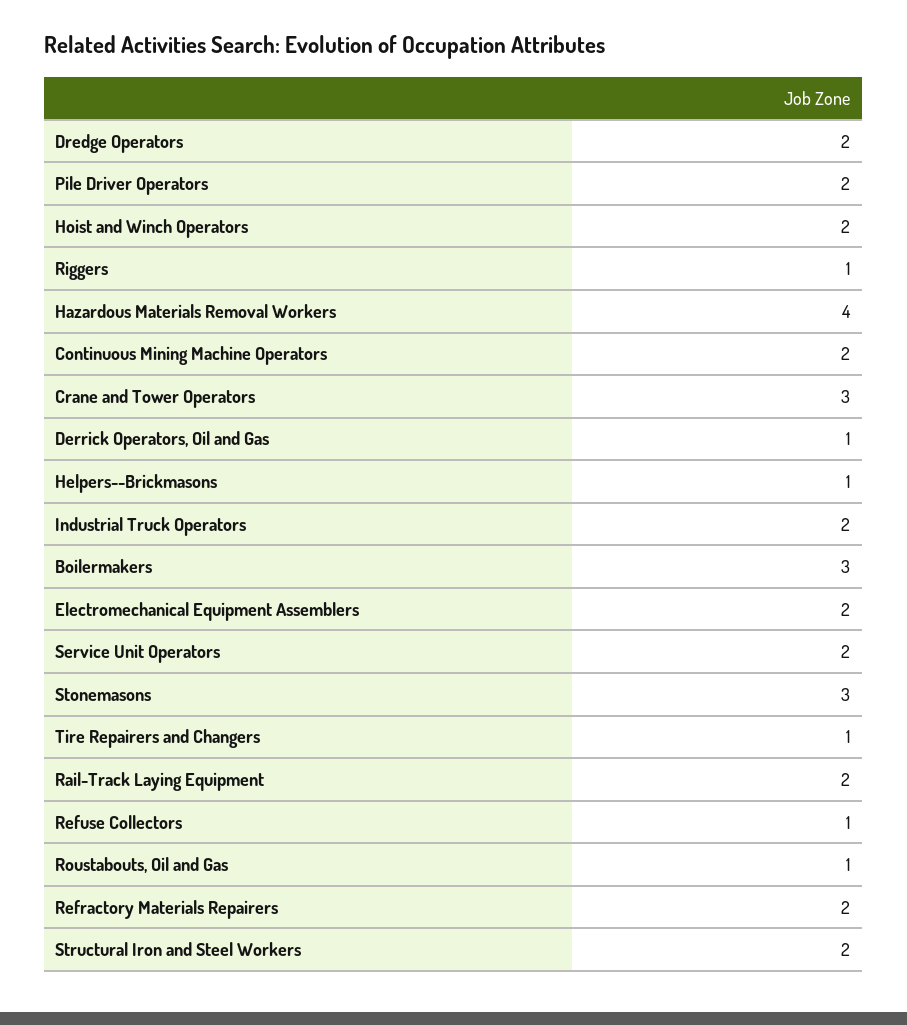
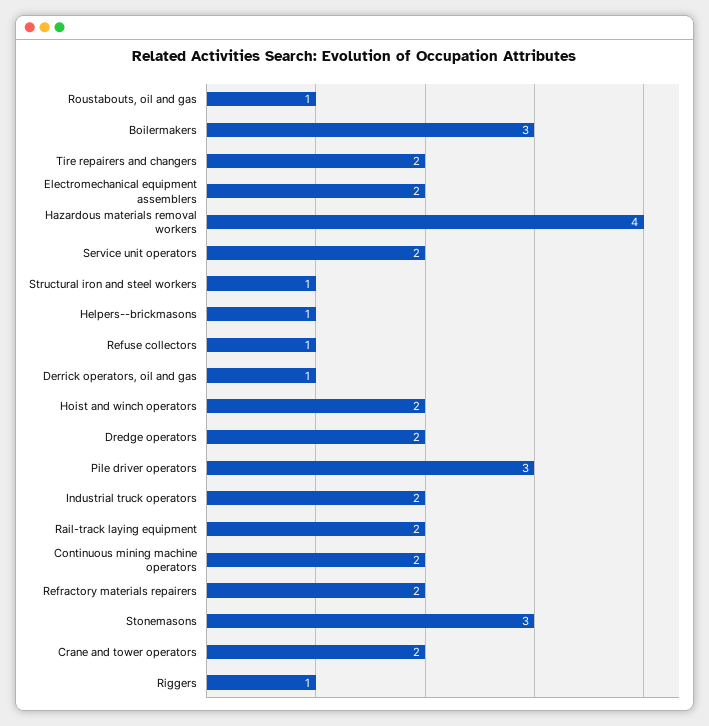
  {
    "Dredge Operators": 2,
-   "Pile Driver Operators": 2,
+   "Pile Driver Operators": 3,
    "Hoist and Winch Operators": 2,
    "Riggers": 1,
    "Hazardous Materials Removal Workers": 4,
    "Continuous Mining Machine Operators": 2,
-   "Crane and Tower Operators": 3,
+   "Crane and Tower Operators": 2,
    "Derrick Operators, Oil and Gas": 1,
    "Helpers--Brickmasons": 1,
    "Industrial Truck Operators": 2,
    "Boilermakers": 3,
    "Electromechanical Equipment Assemblers": 2,
    "Service Unit Operators": 2,
    "Stonemasons": 3,
-   "Tire Repairers and Changers": 1,
+   "Tire Repairers and Changers": 2,
    "Rail-Track Laying Equipment": 2,
    "Refuse Collectors": 1,
    "Roustabouts, Oil and Gas": 1,
    "Refractory Materials Repairers": 2,
-   "Structural Iron and Steel Workers": 2
+   "Structural Iron and Steel Workers": 1
  }

